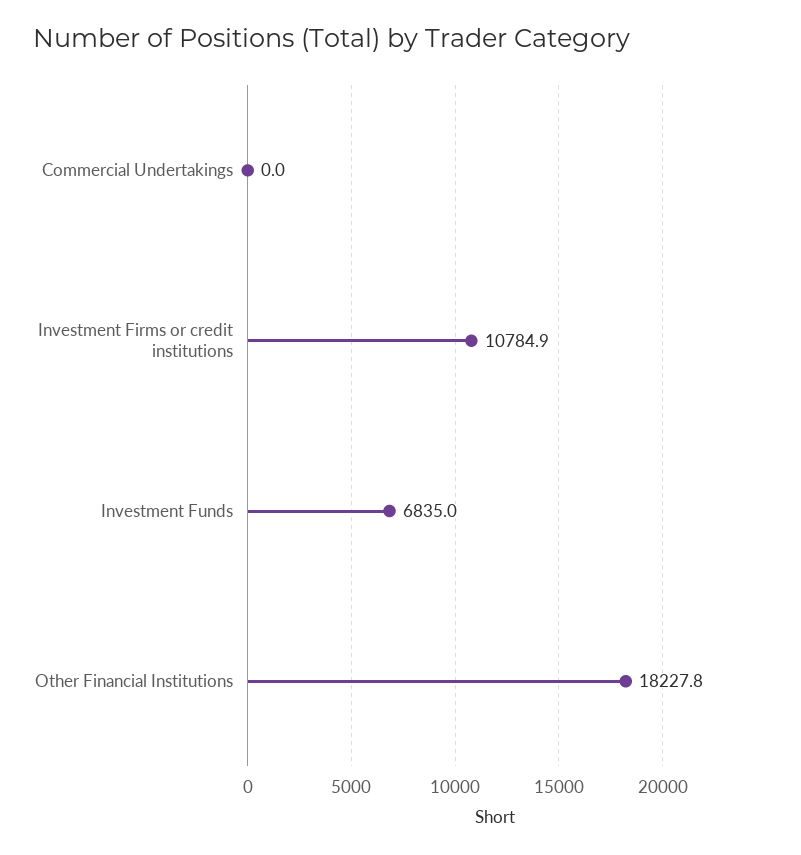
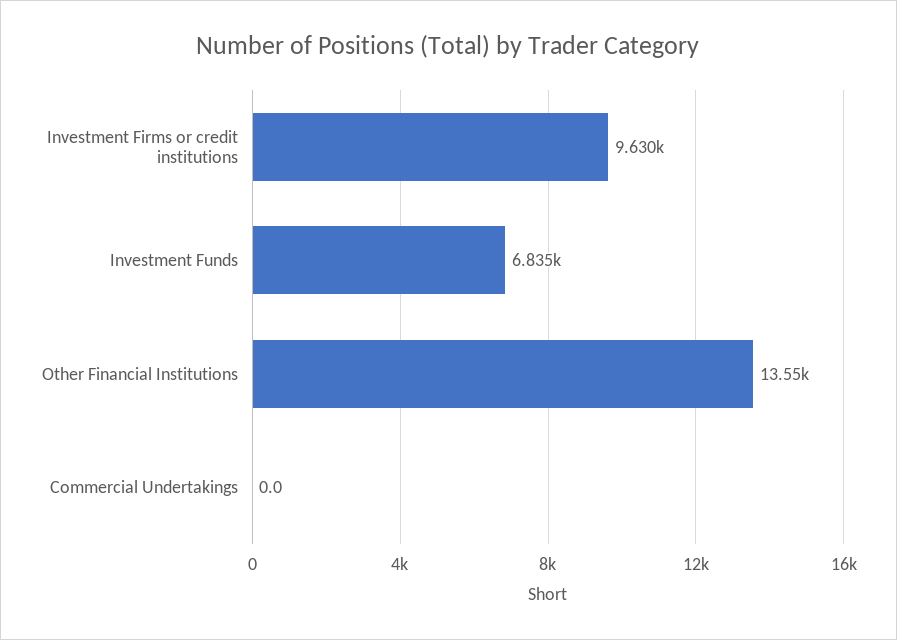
  {
    "Commercial Undertakings": 0,
-   "Investment Firms or credit institutions": 10784.9,
+   "Investment Firms or credit institutions": 9630,
    "Investment Funds": 6835,
-   "Other Financial Institutions": 18227.8
+   "Other Financial Institutions": 13550
  }

